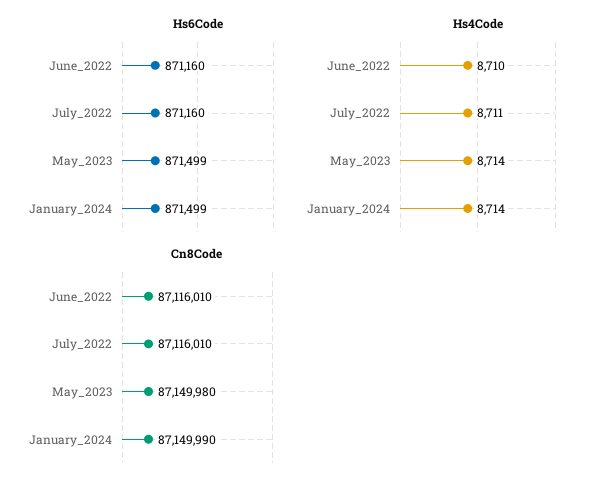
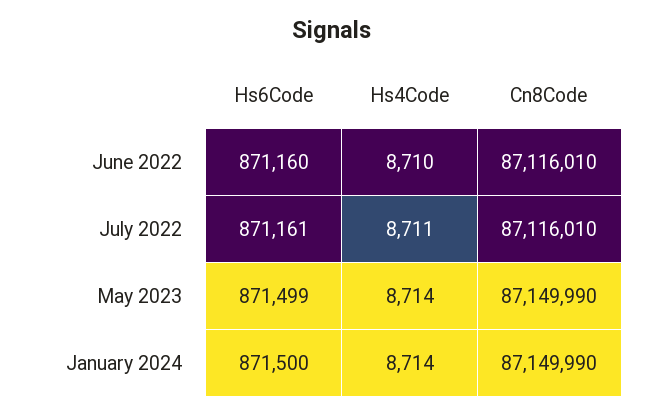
  {
    "Hs6Code": {
      "June_2022": 871160,
-     "July_2022": 871160,
+     "July_2022": 871161,
      "May_2023": 871499,
-     "January_2024": 871499
+     "January_2024": 871500
    },
    "Hs4Code": {
      "June_2022": 8710,
      "July_2022": 8711,
      "May_2023": 8714,
      "January_2024": 8714
    },
    "Cn8Code": {
      "June_2022": 87116010,
      "July_2022": 87116010,
-     "May_2023": 87149980,
+     "May_2023": 87149990,
      "January_2024": 87149990
    }
  }

